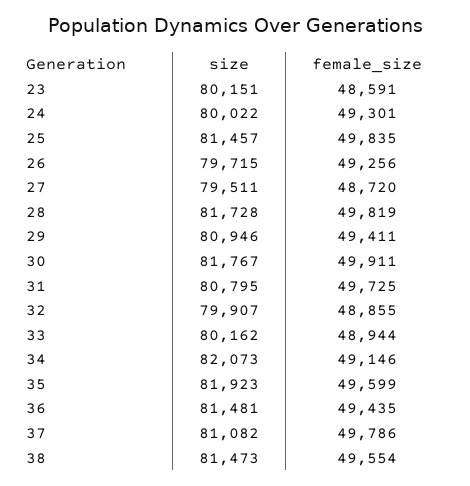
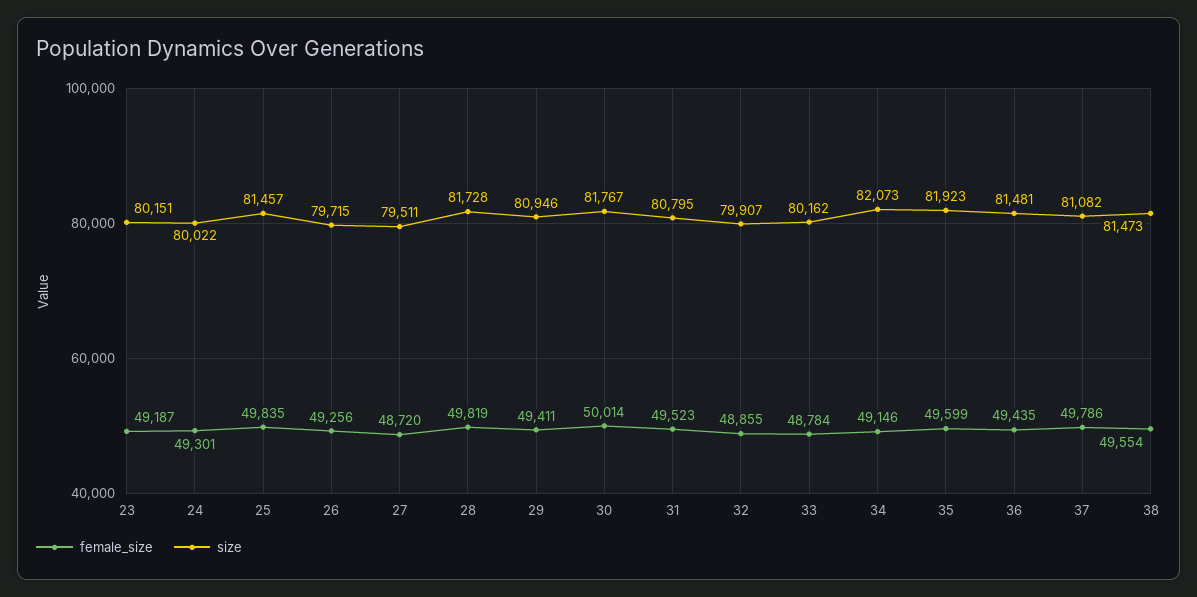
  {
    "size": {
      "23": 80151,
      "24": 80022,
      "25": 81457,
      "26": 79715,
      "27": 79511,
      "28": 81728,
      "29": 80946,
      "30": 81767,
      "31": 80795,
      "32": 79907,
      "33": 80162,
      "34": 82073,
      "35": 81923,
      "36": 81481,
      "37": 81082,
      "38": 81473
    },
    "female_size": {
-     "23": 48591,
+     "23": 49187,
      "24": 49301,
      "25": 49835,
      "26": 49256,
      "27": 48720,
      "28": 49819,
      "29": 49411,
-     "30": 49911,
+     "30": 50014,
-     "31": 49725,
+     "31": 49523,
      "32": 48855,
-     "33": 48944,
+     "33": 48784,
      "34": 49146,
      "35": 49599,
      "36": 49435,
      "37": 49786,
      "38": 49554
    }
  }

